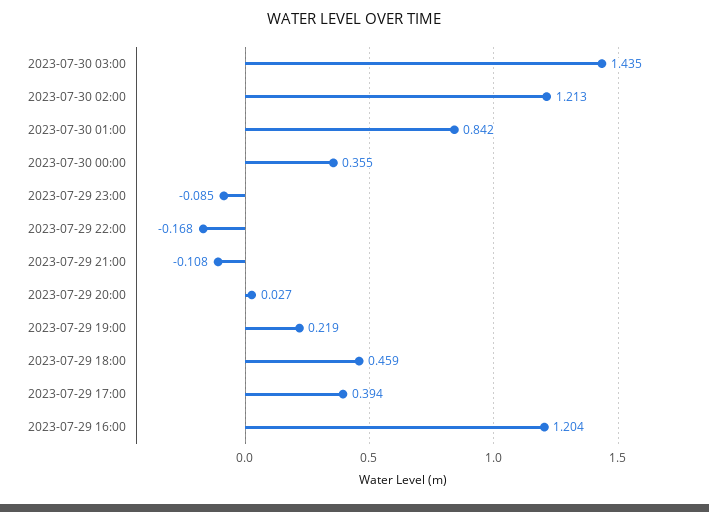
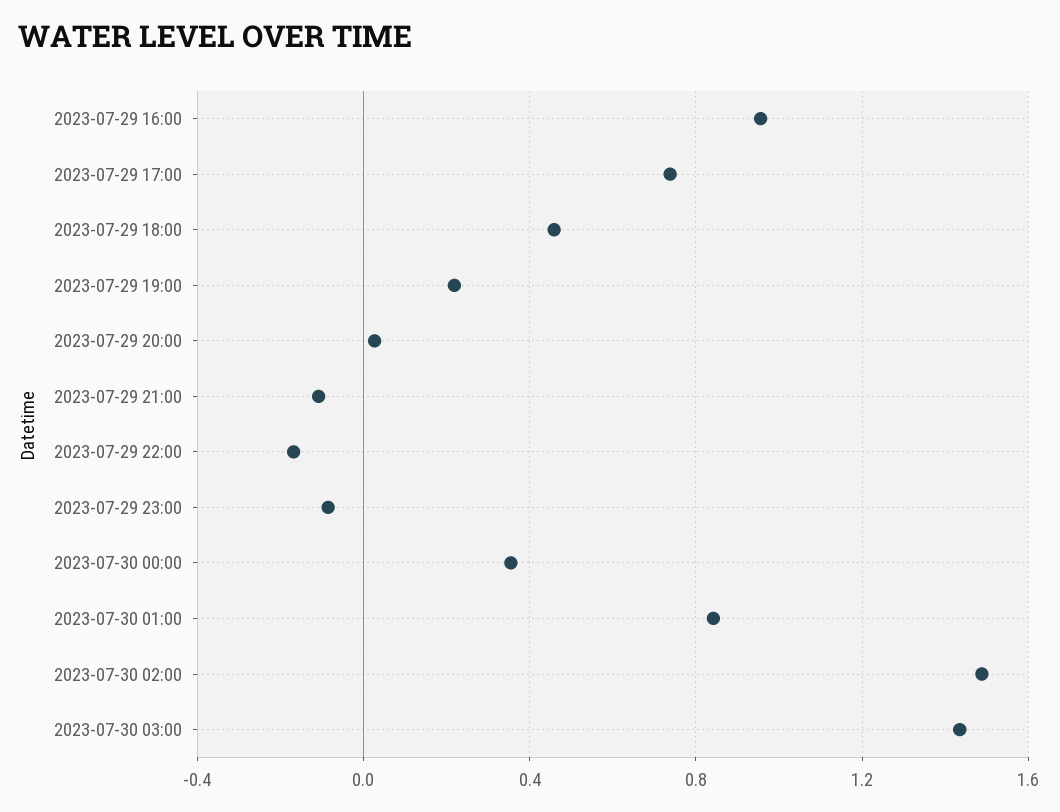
  {
    "2023-07-30 03:00": 1.435,
-   "2023-07-30 02:00": 1.213,
+   "2023-07-30 02:00": 1.5,
    "2023-07-30 01:00": 0.842,
    "2023-07-30 00:00": 0.355,
    "2023-07-29 23:00": -0.085,
    "2023-07-29 22:00": -0.168,
    "2023-07-29 21:00": -0.108,
    "2023-07-29 20:00": 0.027,
    "2023-07-29 19:00": 0.219,
    "2023-07-29 18:00": 0.459,
-   "2023-07-29 17:00": 0.394,
+   "2023-07-29 17:00": 0.75,
-   "2023-07-29 16:00": 1.204
+   "2023-07-29 16:00": 0.95
  }

